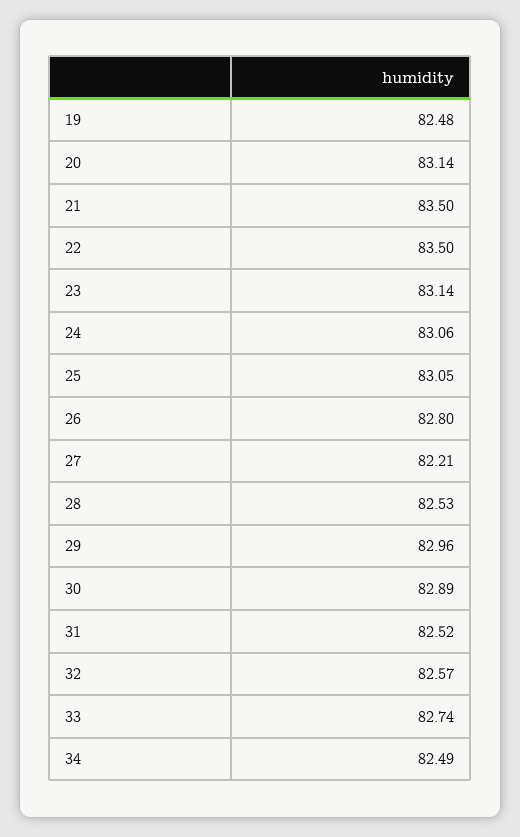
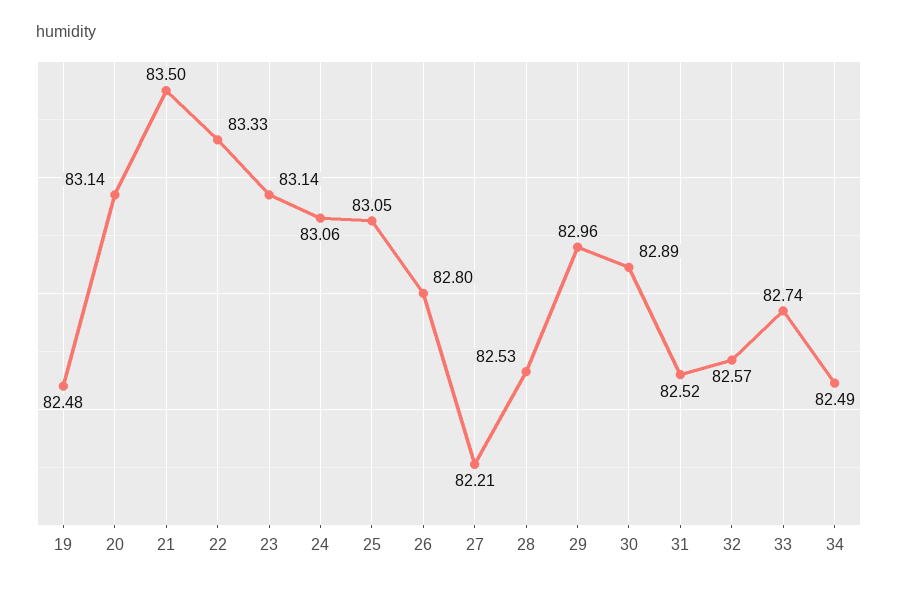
  {
    "19": 82.48,
    "20": 83.14,
    "21": 83.5,
-   "22": 83.5,
+   "22": 83.33,
    "23": 83.14,
    "24": 83.06,
    "25": 83.05,
    "26": 82.8,
    "27": 82.21,
    "28": 82.53,
    "29": 82.96,
    "30": 82.89,
    "31": 82.52,
    "32": 82.57,
    "33": 82.74,
    "34": 82.49
  }

